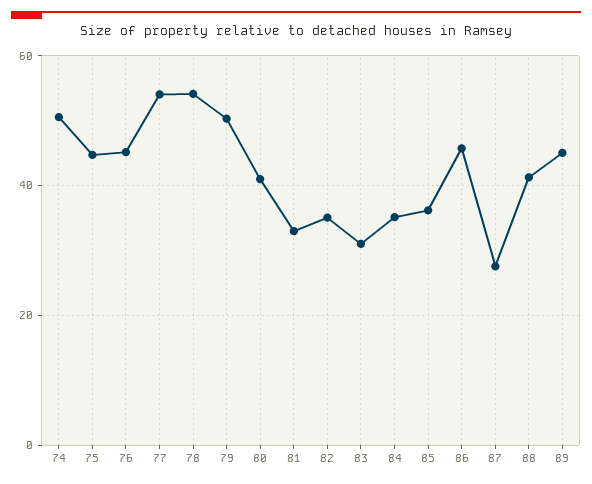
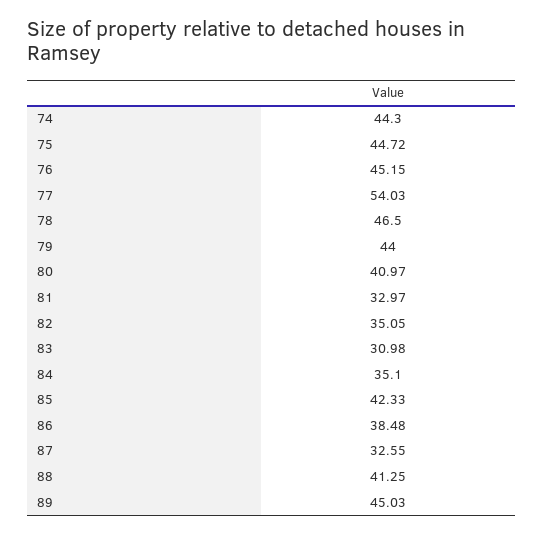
  {
-   "74": 50,
+   "74": 44.3,
    "75": 44.72,
    "76": 45.15,
    "77": 54.03,
-   "78": 54,
+   "78": 46.5,
-   "79": 50,
+   "79": 44,
    "80": 40.97,
    "81": 32.97,
    "82": 35.05,
    "83": 30.98,
    "84": 35.1,
-   "85": 36,
+   "85": 42.33,
-   "86": 46,
+   "86": 38.48,
-   "87": 28,
+   "87": 32.55,
    "88": 41.25,
    "89": 45.03
  }

